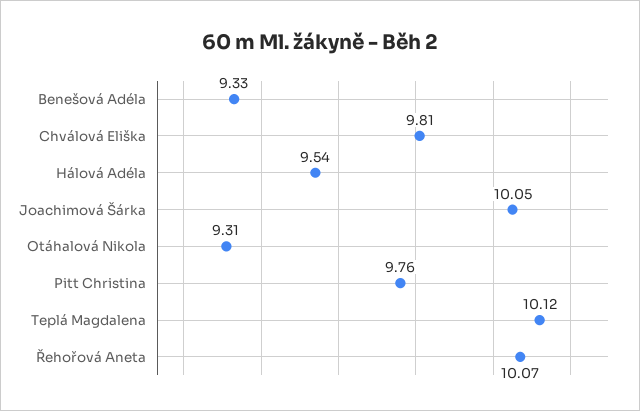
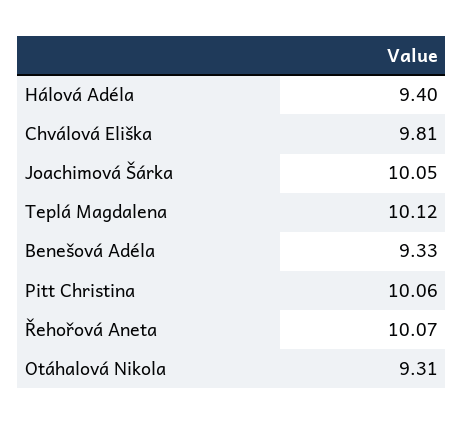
  {
    "Benešová Adéla": 9.33,
    "Chválová Eliška": 9.81,
-   "Hálová Adéla": 9.54,
+   "Hálová Adéla": 9.4,
    "Joachimová Šárka": 10.05,
    "Otáhalová Nikola": 9.31,
-   "Pitt Christina": 9.76,
+   "Pitt Christina": 10.06,
    "Teplá Magdalena": 10.12,
    "Řehořová Aneta": 10.07
  }

